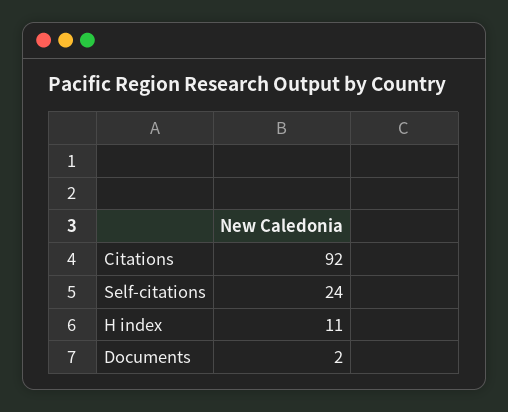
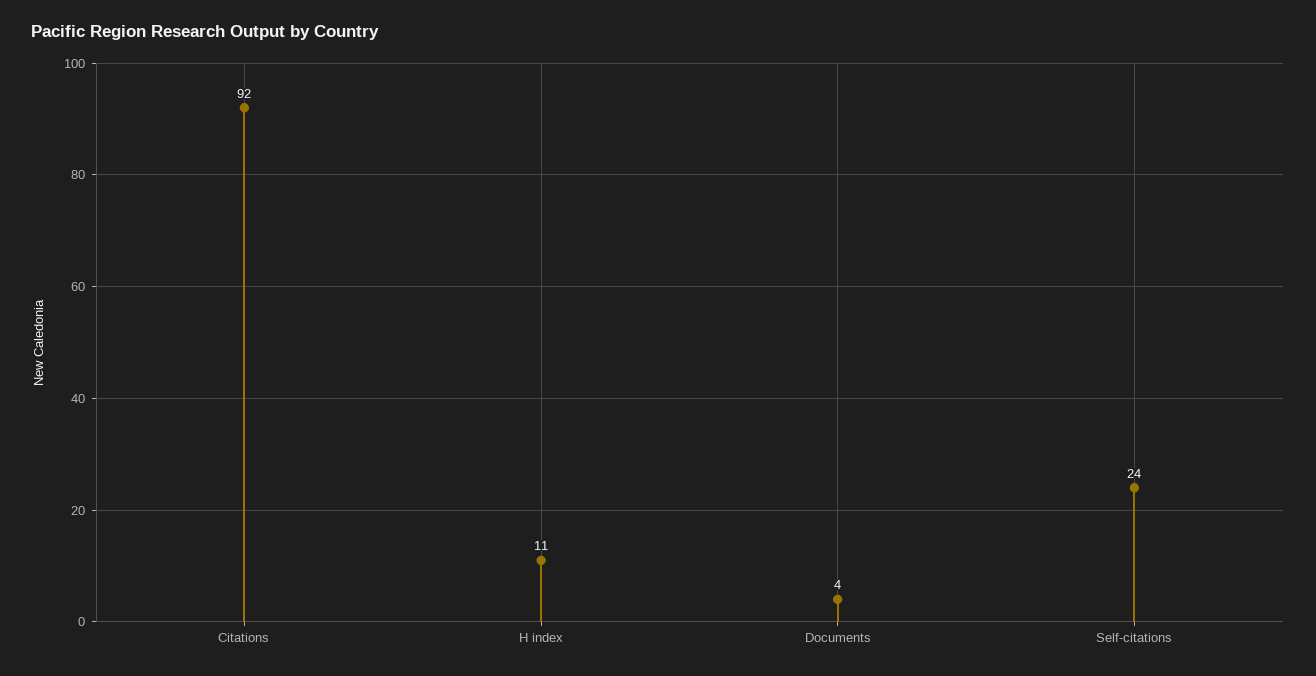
  {
    "Citations": 92,
    "Self-citations": 24,
    "H index": 11,
-   "Documents": 2
+   "Documents": 4
  }

